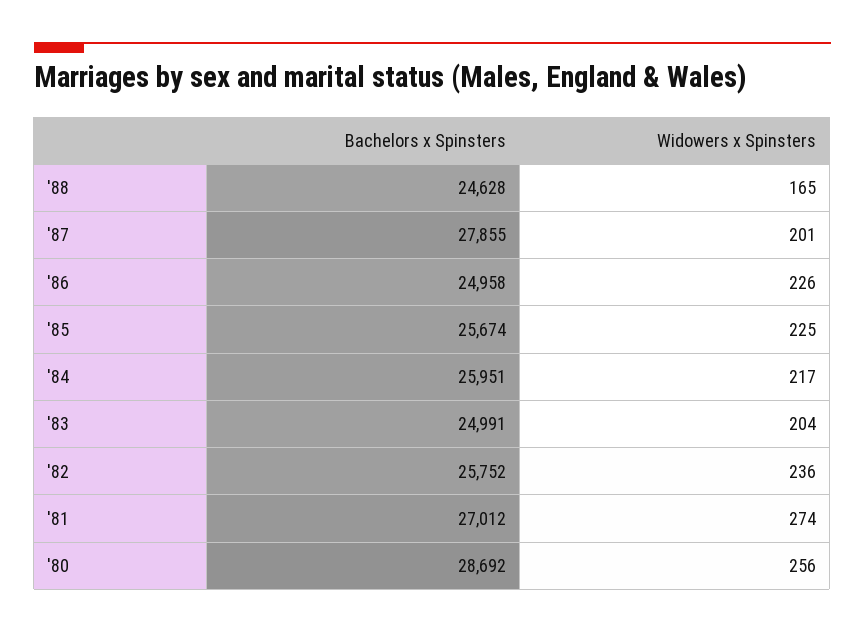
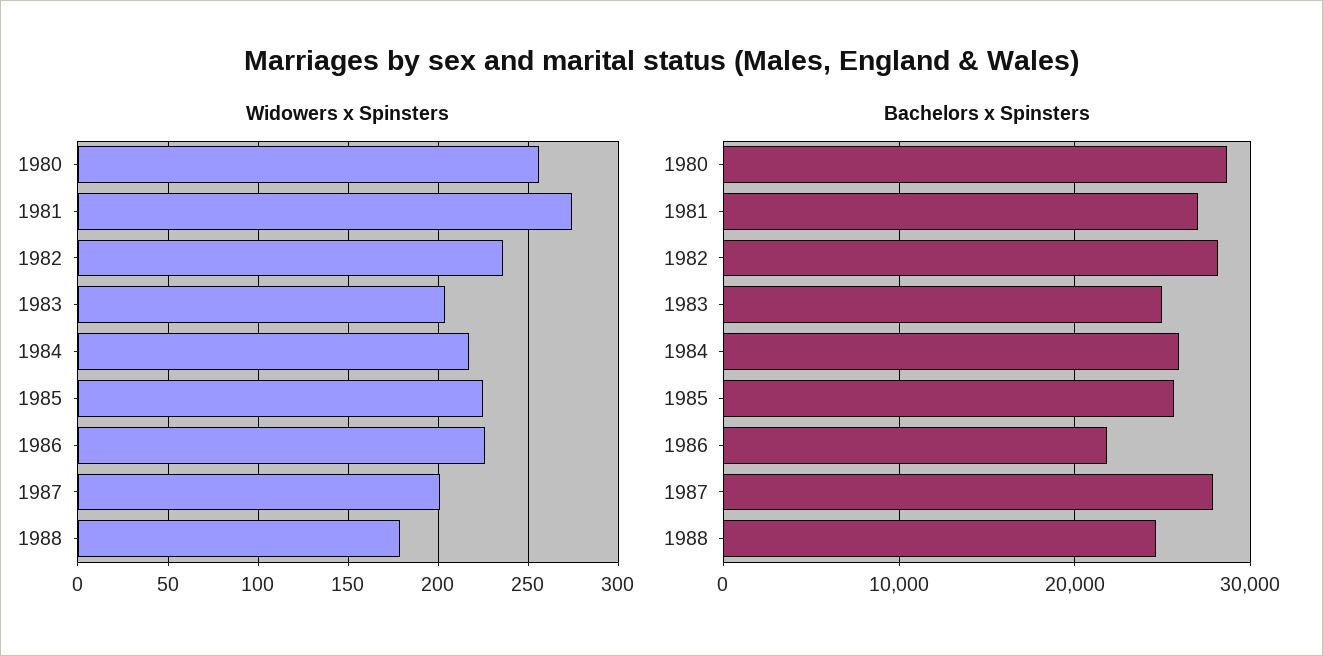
  {
    "Bachelors x Spinsters": {
      "'88": 24628,
      "'87": 27855,
-     "'86": 24958,
+     "'86": 22000,
      "'85": 25674,
      "'84": 25951,
      "'83": 24991,
-     "'82": 25752,
+     "'82": 28000,
      "'81": 27012,
      "'80": 28692
    },
    "Widowers x Spinsters": {
-     "'88": 165,
+     "'88": 180,
      "'87": 201,
      "'86": 226,
      "'85": 225,
      "'84": 217,
      "'83": 204,
      "'82": 236,
      "'81": 274,
      "'80": 256
    }
  }

